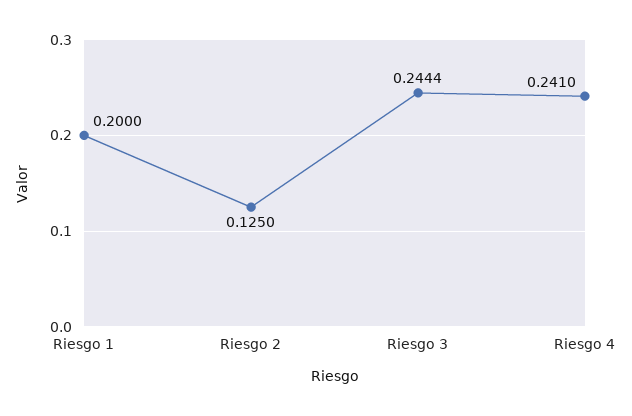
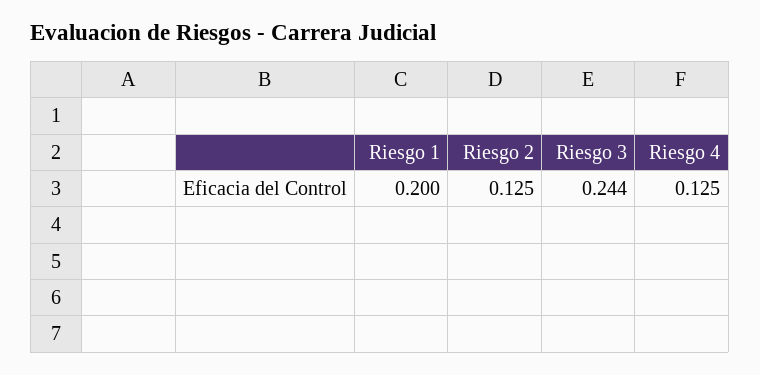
  {
    "Riesgo 1": 0.2,
    "Riesgo 2": 0.125,
    "Riesgo 3": 0.2444,
-   "Riesgo 4": 0.241
+   "Riesgo 4": 0.125
  }

